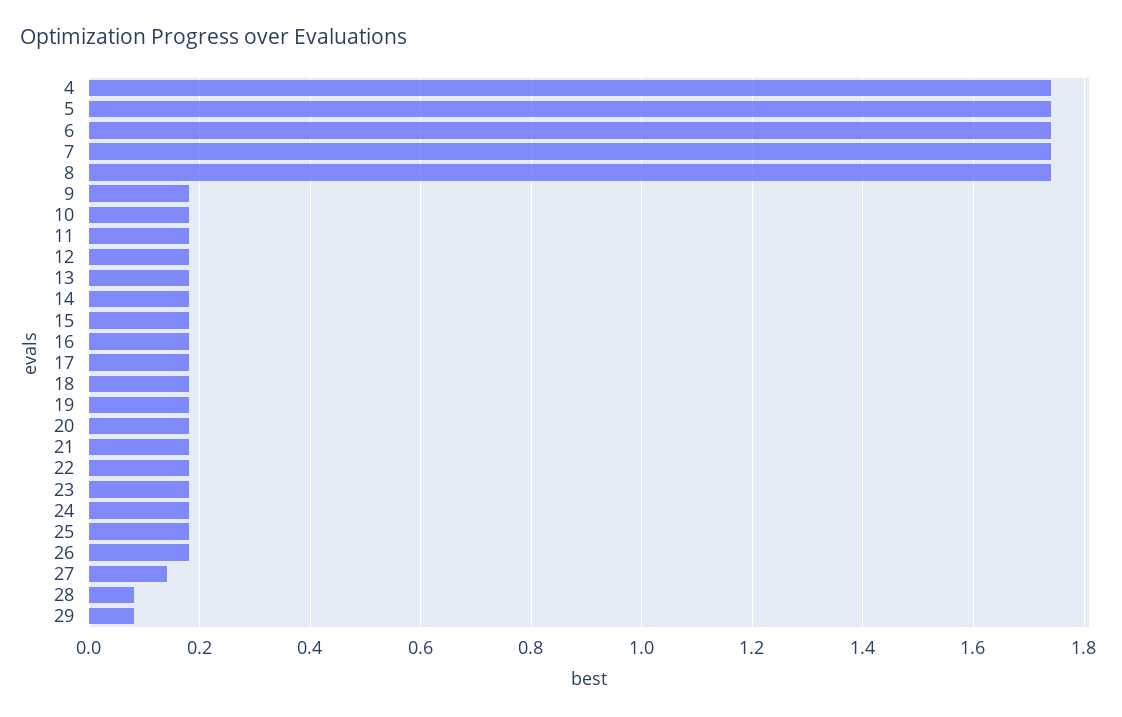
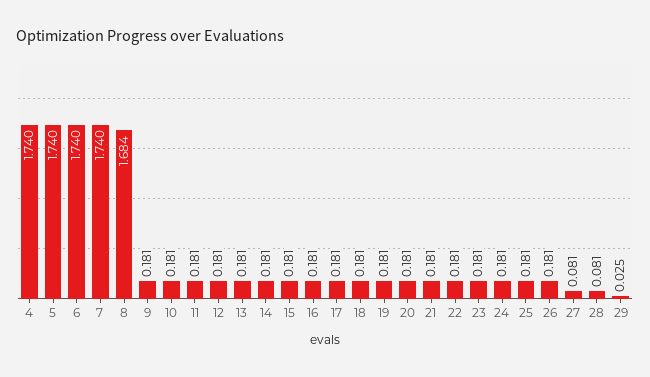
  {
    "4": 1.74,
    "5": 1.74,
    "6": 1.74,
    "7": 1.74,
-   "8": 1.74,
+   "8": 1.684,
    "9": 0.181,
    "10": 0.181,
    "11": 0.181,
    "12": 0.181,
    "13": 0.181,
    "14": 0.181,
    "15": 0.181,
    "16": 0.181,
    "17": 0.181,
    "18": 0.181,
    "19": 0.181,
    "20": 0.181,
    "21": 0.181,
    "22": 0.181,
    "23": 0.181,
    "24": 0.181,
    "25": 0.181,
    "26": 0.181,
-   "27": 0.14,
+   "27": 0.081,
    "28": 0.081,
-   "29": 0.08
+   "29": 0.025
  }

